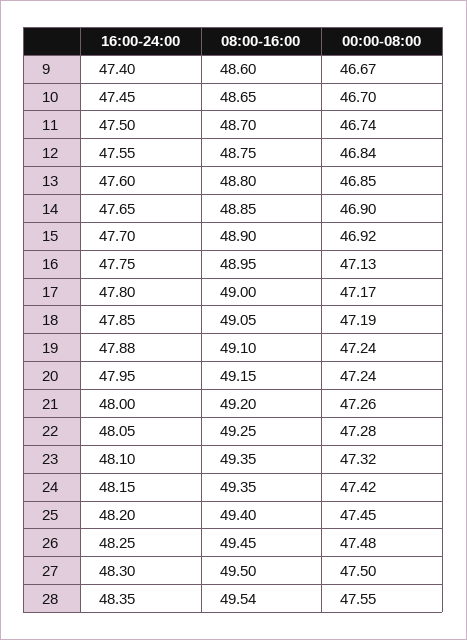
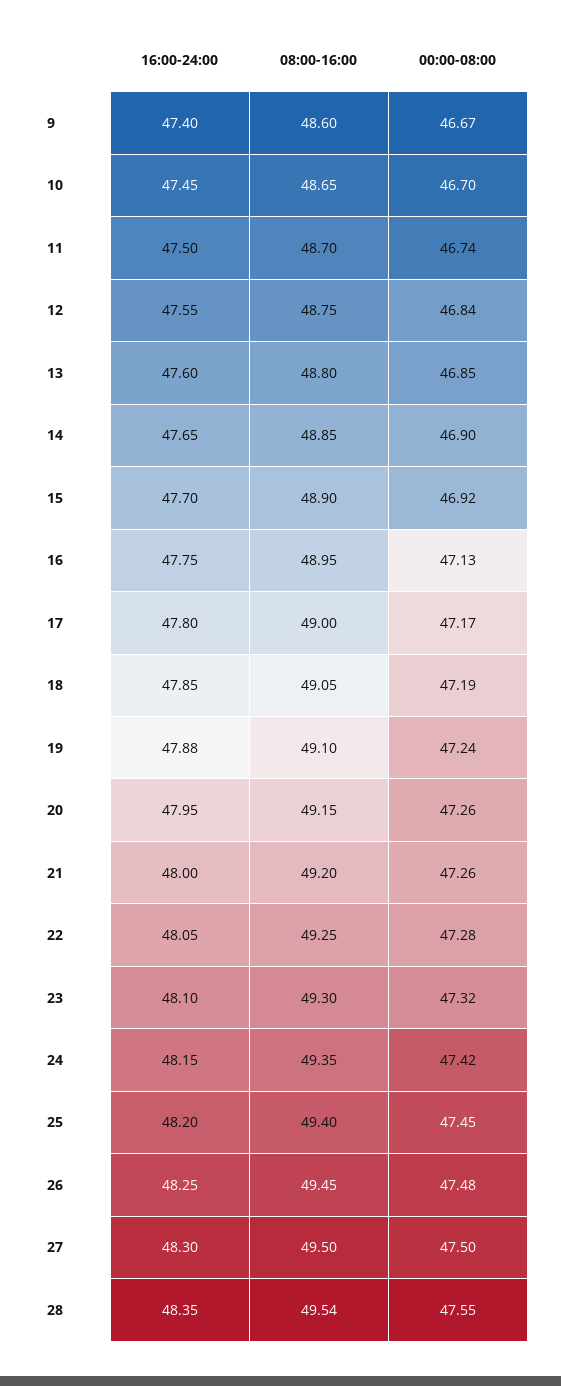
  {
    "16:00-24:00": {
      "9": 47.4,
      "10": 47.45,
      "11": 47.5,
      "12": 47.55,
      "13": 47.6,
      "14": 47.65,
      "15": 47.7,
      "16": 47.75,
      "17": 47.8,
      "18": 47.85,
      "19": 47.88,
      "20": 47.95,
      "21": 48,
      "22": 48.05,
      "23": 48.1,
      "24": 48.15,
      "25": 48.2,
      "26": 48.25,
      "27": 48.3,
      "28": 48.35
    },
    "08:00-16:00": {
      "9": 48.6,
      "10": 48.65,
      "11": 48.7,
      "12": 48.75,
      "13": 48.8,
      "14": 48.85,
      "15": 48.9,
      "16": 48.95,
      "17": 49,
      "18": 49.05,
      "19": 49.1,
      "20": 49.15,
      "21": 49.2,
      "22": 49.25,
-     "23": 49.35,
+     "23": 49.3,
      "24": 49.35,
      "25": 49.4,
      "26": 49.45,
      "27": 49.5,
      "28": 49.54
    },
    "00:00-08:00": {
      "9": 46.67,
      "10": 46.7,
      "11": 46.74,
      "12": 46.84,
      "13": 46.85,
      "14": 46.9,
      "15": 46.92,
      "16": 47.13,
      "17": 47.17,
      "18": 47.19,
      "19": 47.24,
-     "20": 47.24,
+     "20": 47.26,
      "21": 47.26,
      "22": 47.28,
      "23": 47.32,
      "24": 47.42,
      "25": 47.45,
      "26": 47.48,
      "27": 47.5,
      "28": 47.55
    }
  }

